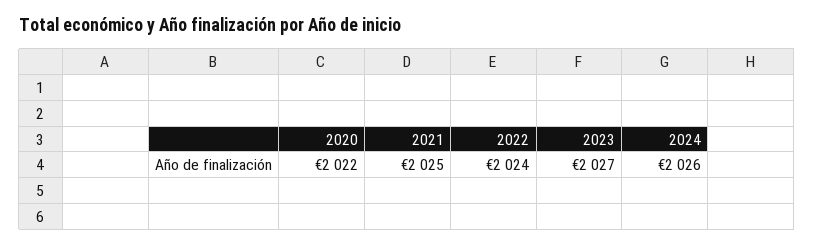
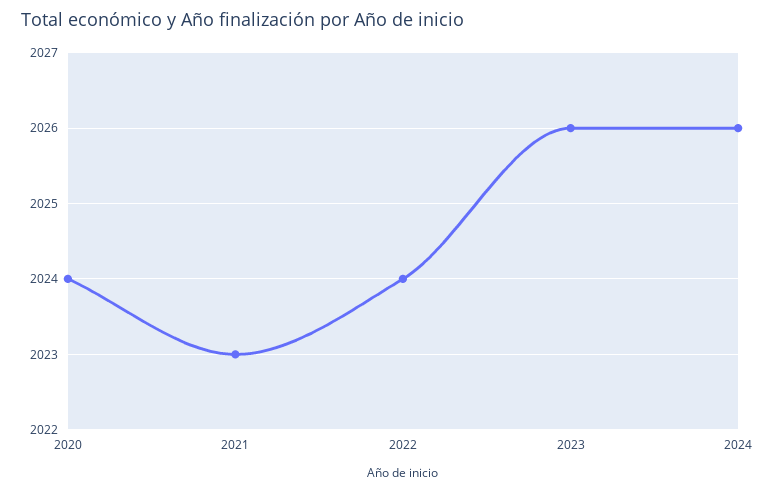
  {
-   "2020": 2022,
+   "2020": 2024,
-   "2021": 2025,
+   "2021": 2023,
    "2022": 2024,
-   "2023": 2027,
+   "2023": 2026,
    "2024": 2026
  }

